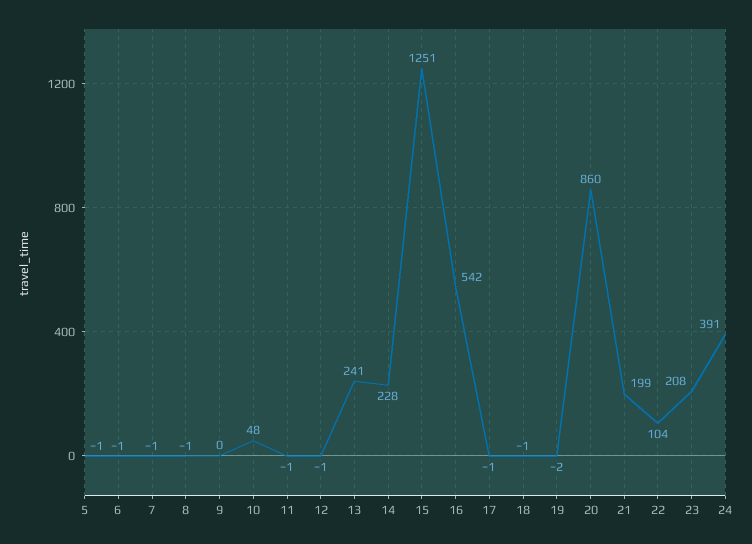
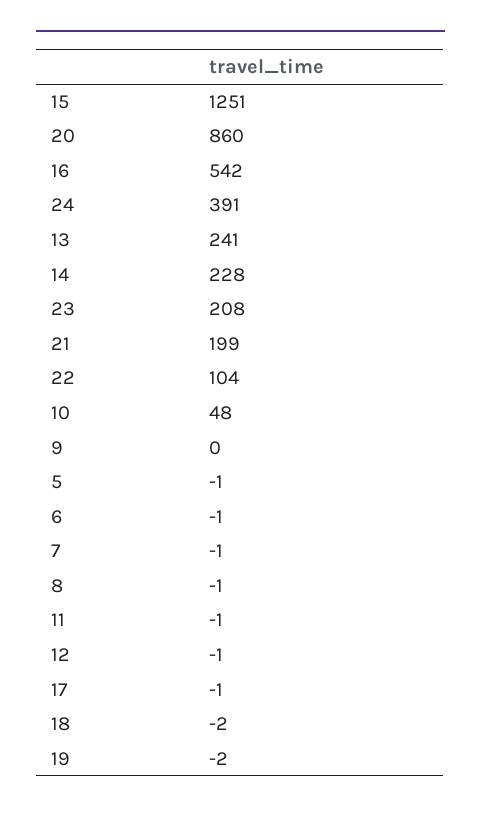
  {
    "5": -1,
    "6": -1,
    "7": -1,
    "8": -1,
    "9": 0,
    "10": 48,
    "11": -1,
    "12": -1,
    "13": 241,
    "14": 228,
    "15": 1251,
    "16": 542,
    "17": -1,
-   "18": -1,
+   "18": -2,
    "19": -2,
    "20": 860,
    "21": 199,
    "22": 104,
    "23": 208,
    "24": 391
  }

